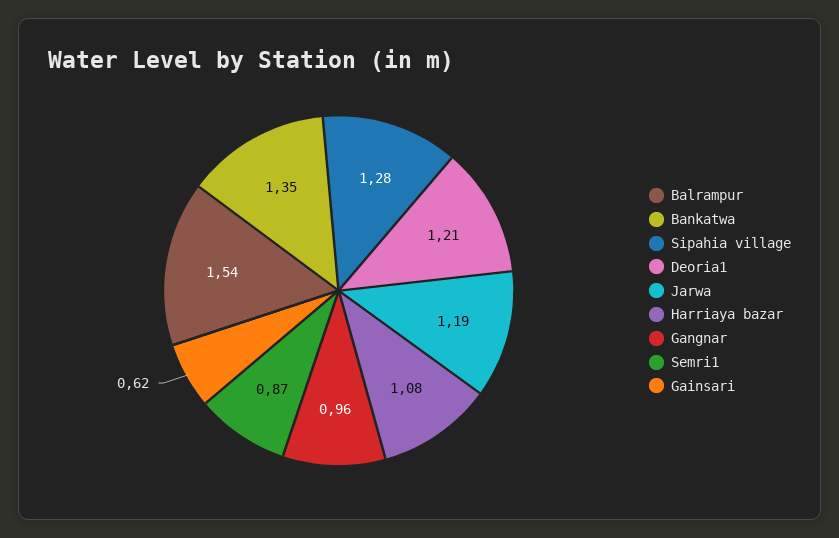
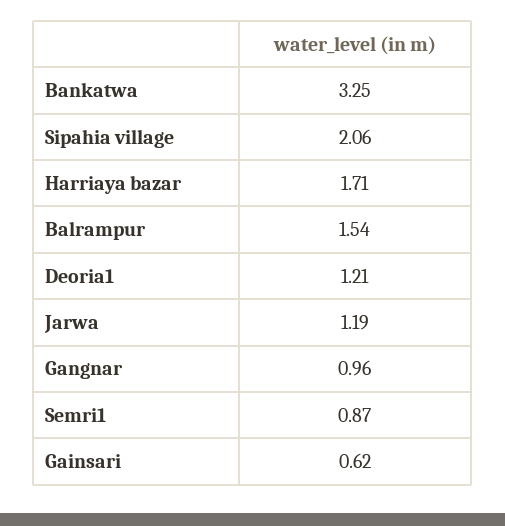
  {
    "Balrampur": 1.54,
-   "Bankatwa": 1.35,
+   "Bankatwa": 3.25,
-   "Sipahia village": 1.28,
+   "Sipahia village": 2.06,
    "Deoria1": 1.21,
    "Jarwa": 1.19,
-   "Harriaya bazar": 1.08,
+   "Harriaya bazar": 1.71,
    "Gangnar": 0.96,
    "Semri1": 0.87,
    "Gainsari": 0.62
  }

